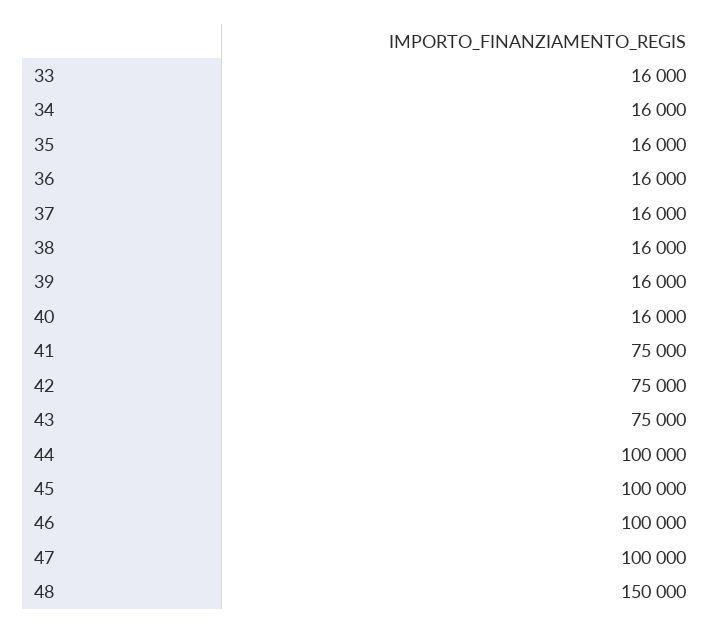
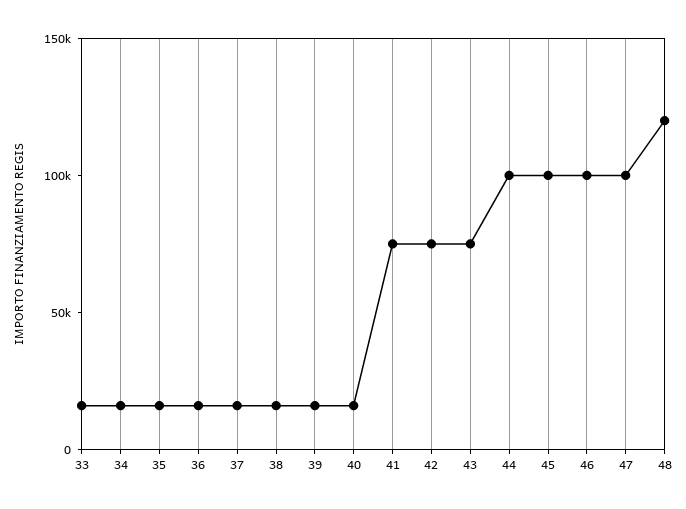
  {
    "33": 16000,
    "34": 16000,
    "35": 16000,
    "36": 16000,
    "37": 16000,
    "38": 16000,
    "39": 16000,
    "40": 16000,
    "41": 75000,
    "42": 75000,
    "43": 75000,
    "44": 100000,
    "45": 100000,
    "46": 100000,
    "47": 100000,
-   "48": 150000
+   "48": 120000
  }

